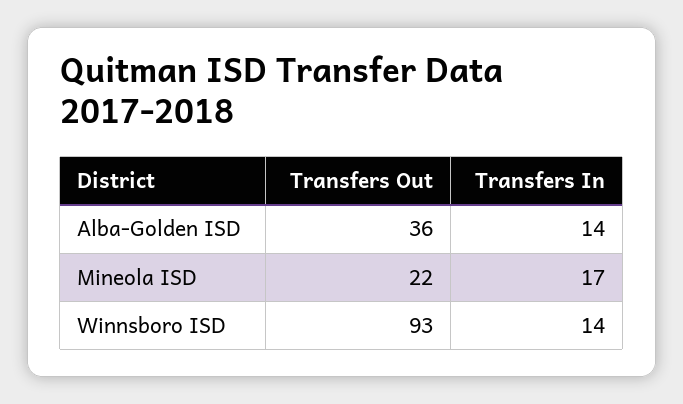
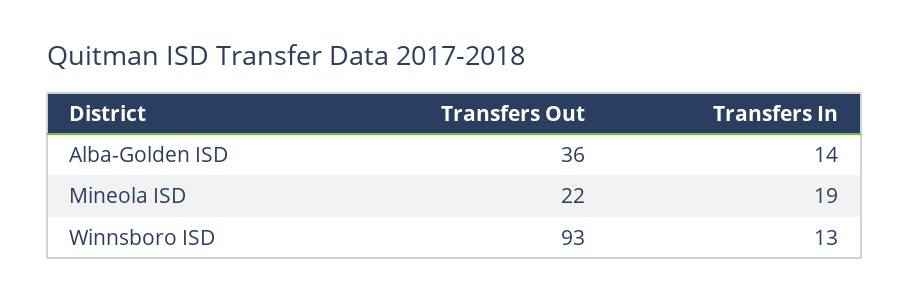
  {
    "Transfers Out": {
      "Alba-Golden ISD": 36,
      "Mineola ISD": 22,
      "Winnsboro ISD": 93
    },
    "Transfers In": {
      "Alba-Golden ISD": 14,
-     "Mineola ISD": 17,
+     "Mineola ISD": 19,
-     "Winnsboro ISD": 14
+     "Winnsboro ISD": 13
    }
  }

